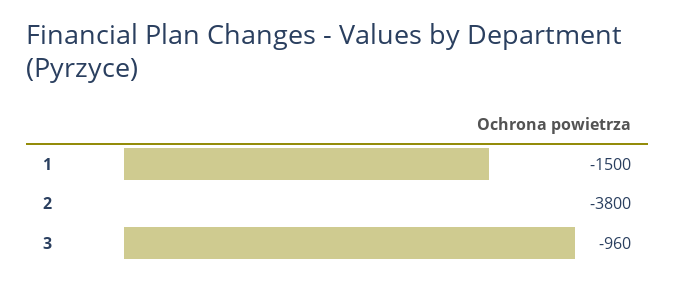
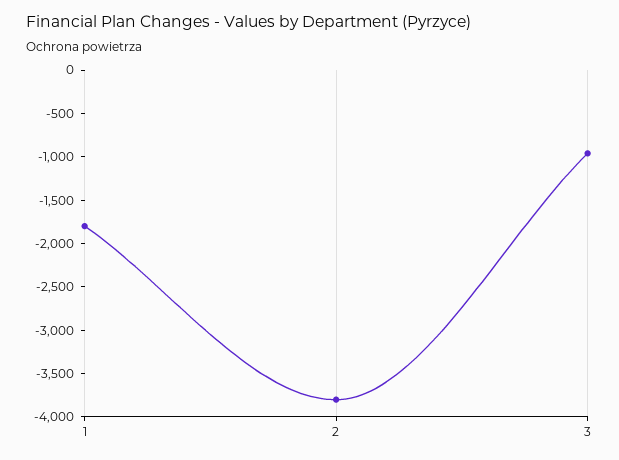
  {
-   "1": -1500,
+   "1": -1800,
    "2": -3800,
    "3": -960
  }

